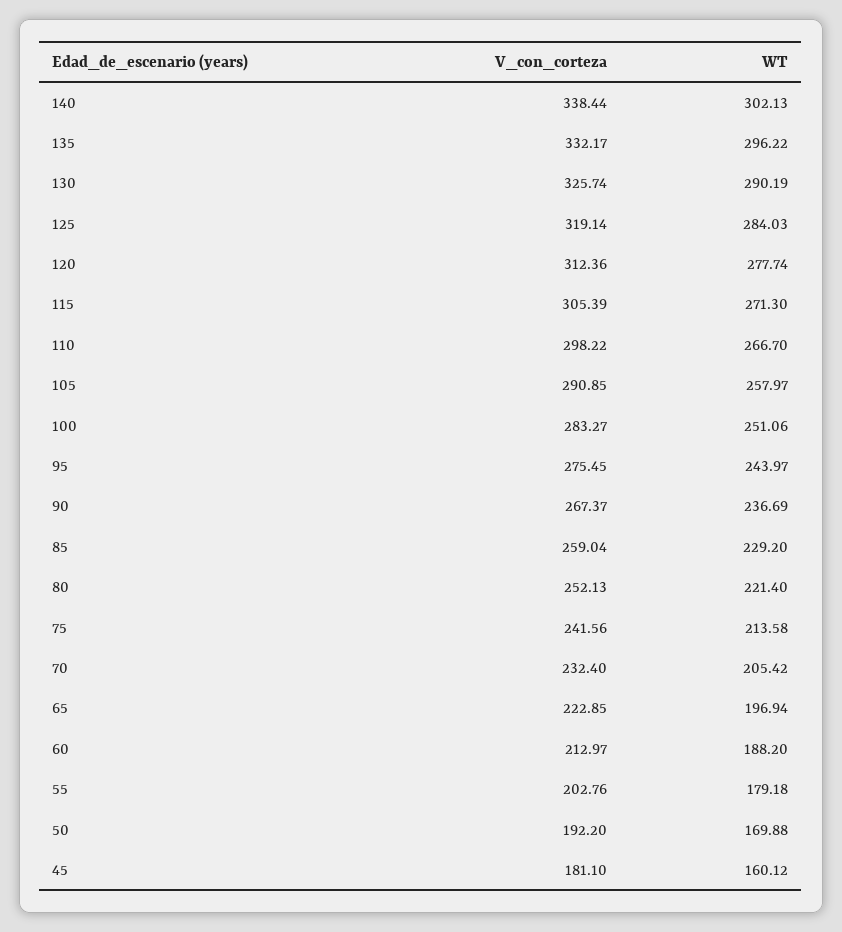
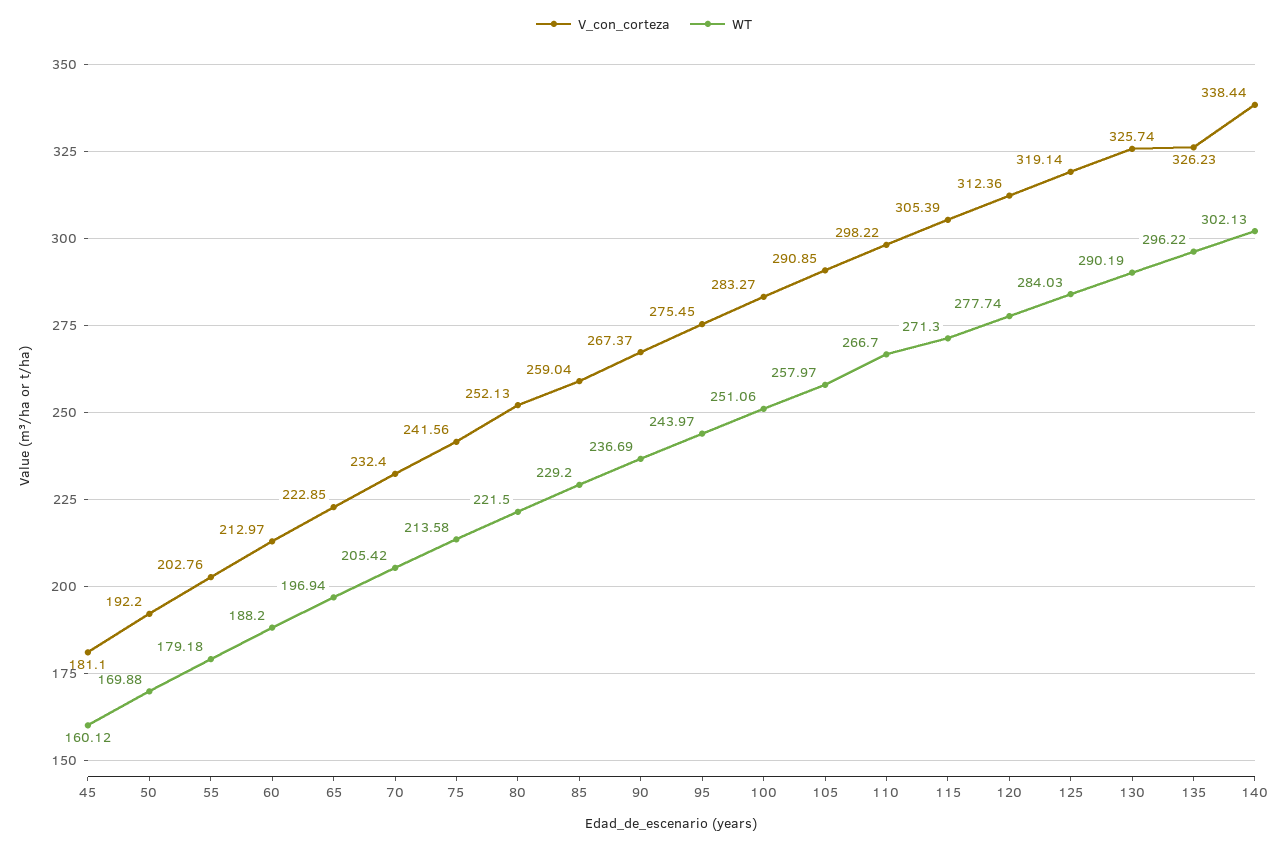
  {
    "V_con_corteza": {
      "140": 338.44,
-     "135": 332.17,
+     "135": 326.23,
      "130": 325.74,
      "125": 319.14,
      "120": 312.36,
      "115": 305.39,
      "110": 298.22,
      "105": 290.85,
      "100": 283.27,
      "95": 275.45,
      "90": 267.37,
      "85": 259.04,
      "80": 252.13,
      "75": 241.56,
      "70": 232.4,
      "65": 222.85,
      "60": 212.97,
      "55": 202.76,
      "50": 192.2,
      "45": 181.1
    },
    "WT": {
      "140": 302.13,
      "135": 296.22,
      "130": 290.19,
      "125": 284.03,
      "120": 277.74,
      "115": 271.3,
      "110": 266.7,
      "105": 257.97,
      "100": 251.06,
      "95": 243.97,
      "90": 236.69,
      "85": 229.2,
-     "80": 221.4,
+     "80": 221.5,
      "75": 213.58,
      "70": 205.42,
      "65": 196.94,
      "60": 188.2,
      "55": 179.18,
      "50": 169.88,
      "45": 160.12
    }
  }

